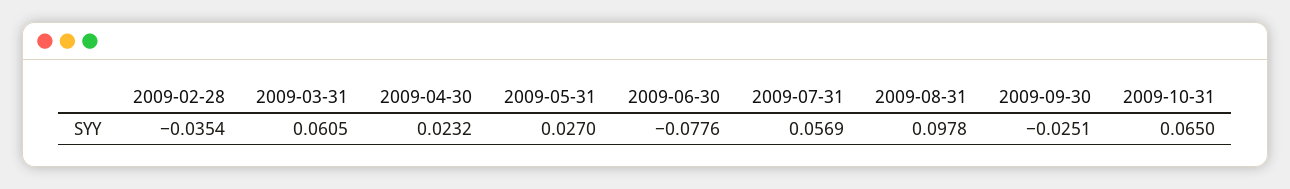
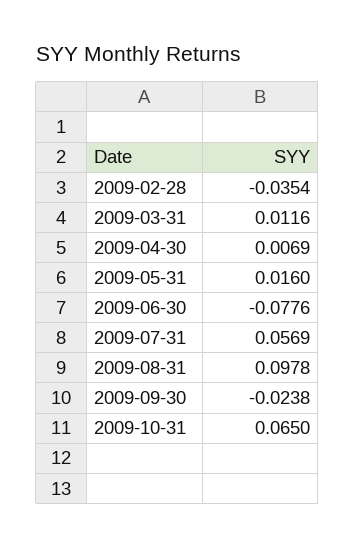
  {
    "2009-02-28": -0.0354,
-   "2009-03-31": 0.0605,
+   "2009-03-31": 0.0116,
-   "2009-04-30": 0.0232,
+   "2009-04-30": 0.0069,
-   "2009-05-31": 0.027,
+   "2009-05-31": 0.016,
    "2009-06-30": -0.0776,
    "2009-07-31": 0.0569,
    "2009-08-31": 0.0978,
-   "2009-09-30": -0.0251,
+   "2009-09-30": -0.0238,
    "2009-10-31": 0.065
  }

